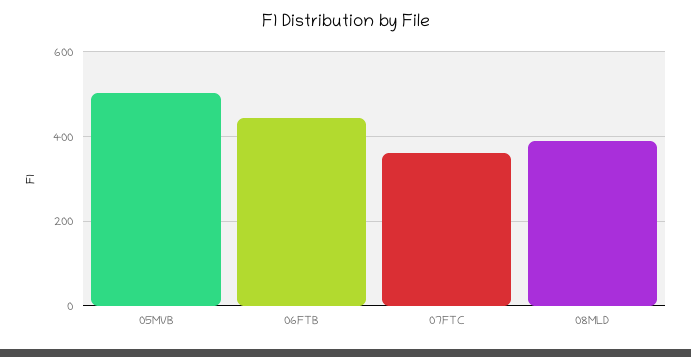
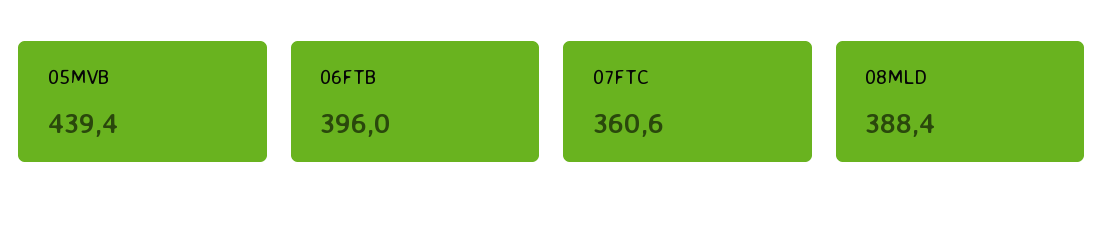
  {
-   "05MVB": 500,
+   "05MVB": 439.4,
-   "06FTB": 440,
+   "06FTB": 396,
    "07FTC": 360.6,
    "08MLD": 388.4
  }

